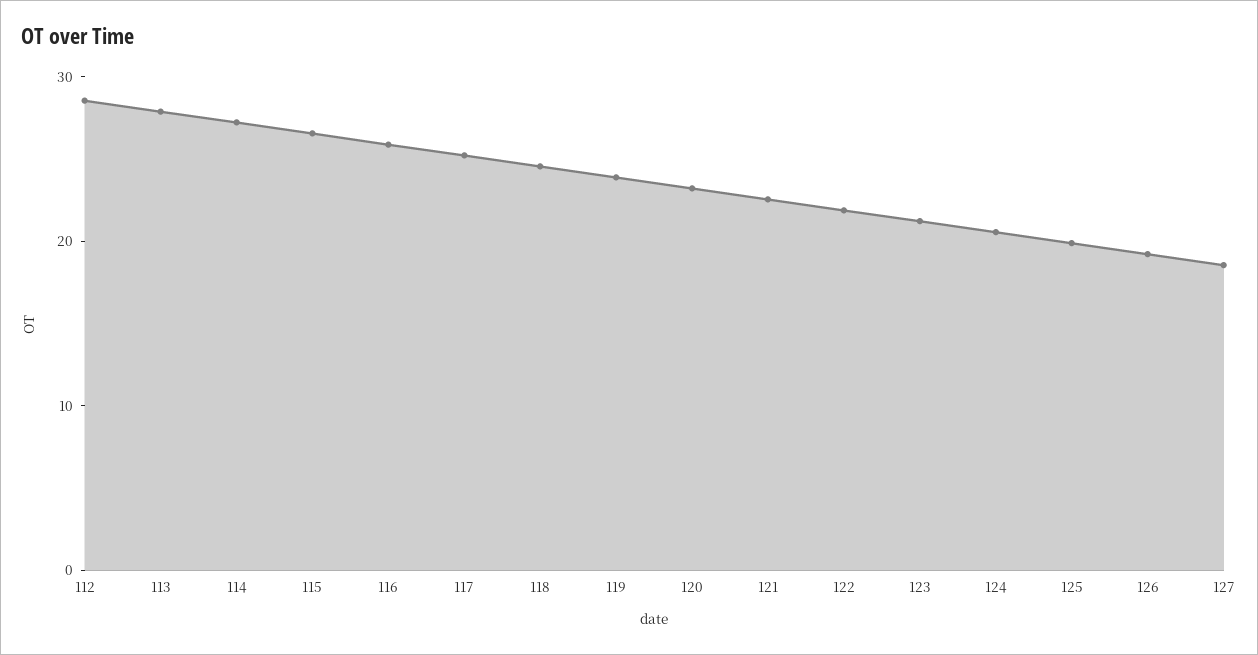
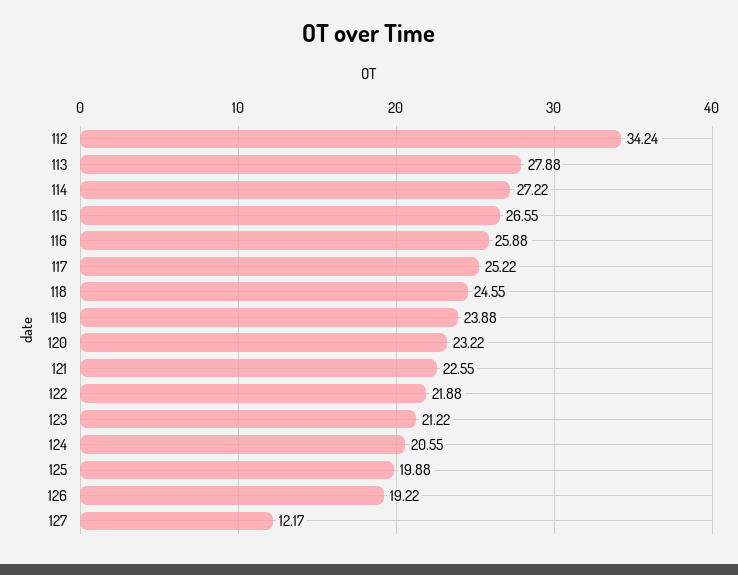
  {
-   "112": 28,
+   "112": 34.24,
    "113": 27.88,
    "114": 27.22,
    "115": 26.55,
    "116": 25.88,
    "117": 25.22,
    "118": 24.55,
    "119": 23.88,
    "120": 23.22,
    "121": 22.55,
    "122": 21.88,
    "123": 21.22,
    "124": 20.55,
    "125": 19.88,
    "126": 19.22,
-   "127": 18
+   "127": 12.17
  }

